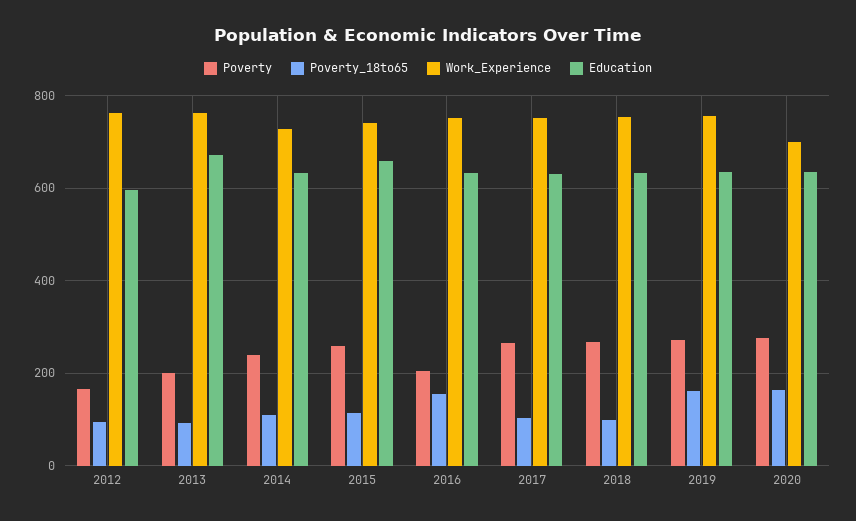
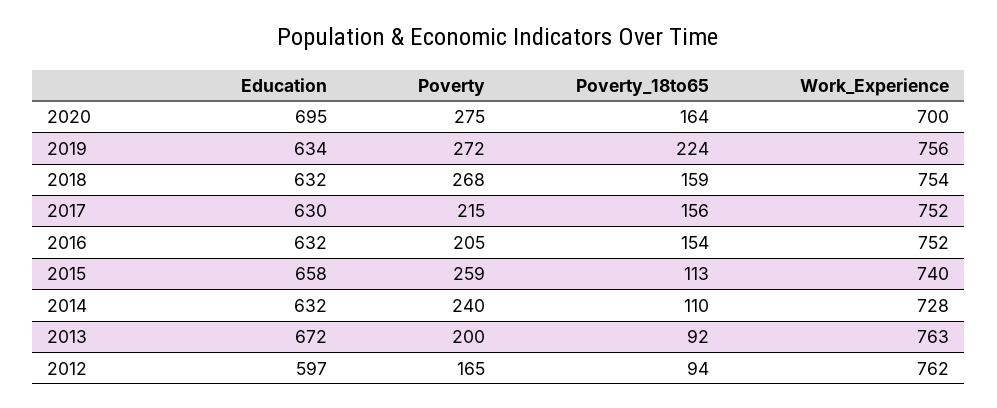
  {
    "Poverty": {
      "2012": 165,
      "2013": 200,
      "2014": 240,
      "2015": 259,
      "2016": 205,
-     "2017": 260,
+     "2017": 215,
      "2018": 268,
      "2019": 272,
      "2020": 275
    },
    "Poverty_18to65": {
      "2012": 94,
      "2013": 92,
      "2014": 110,
      "2015": 113,
      "2016": 154,
-     "2017": 100,
+     "2017": 156,
-     "2018": 100,
+     "2018": 159,
-     "2019": 160,
+     "2019": 224,
      "2020": 164
    },
    "Work_Experience": {
      "2012": 762,
      "2013": 763,
      "2014": 728,
      "2015": 740,
      "2016": 752,
      "2017": 752,
      "2018": 754,
      "2019": 756,
      "2020": 700
    },
    "Education": {
      "2012": 597,
      "2013": 672,
      "2014": 632,
      "2015": 658,
      "2016": 632,
      "2017": 630,
      "2018": 632,
      "2019": 634,
-     "2020": 640
+     "2020": 695
    }
  }

